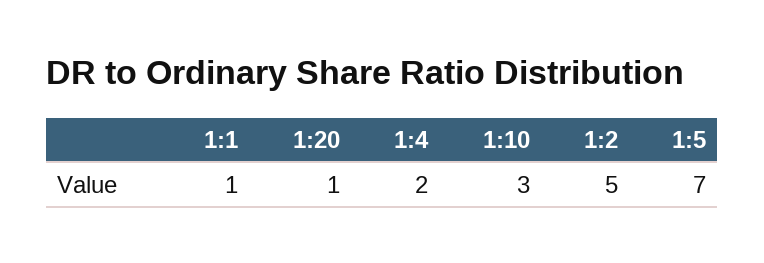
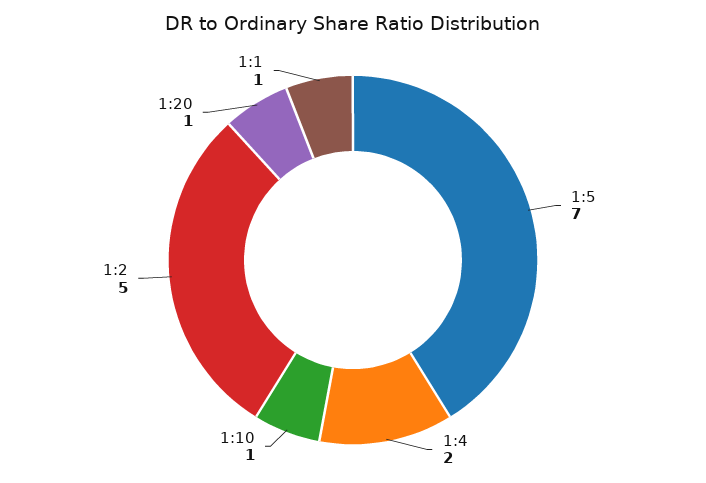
  {
    "1:1": 1,
    "1:20": 1,
    "1:4": 2,
-   "1:10": 3,
+   "1:10": 1,
    "1:2": 5,
    "1:5": 7
  }

